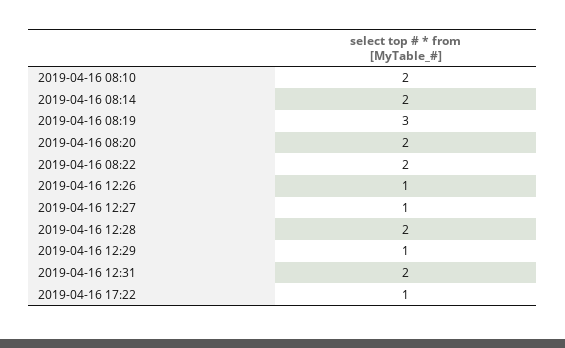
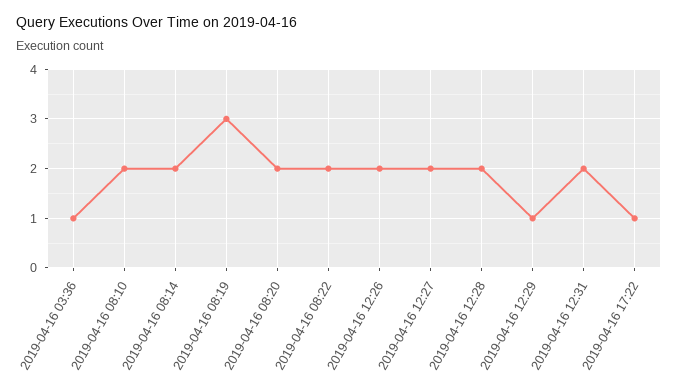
  {
    "2019-04-16 08:10": 2,
    "2019-04-16 08:14": 2,
    "2019-04-16 08:19": 3,
    "2019-04-16 08:20": 2,
    "2019-04-16 08:22": 2,
-   "2019-04-16 12:26": 1,
+   "2019-04-16 12:26": 2,
-   "2019-04-16 12:27": 1,
+   "2019-04-16 12:27": 2,
    "2019-04-16 12:28": 2,
    "2019-04-16 12:29": 1,
    "2019-04-16 12:31": 2,
-   "2019-04-16 17:22": 1
+   "2019-04-16 17:22": 1,
+   "2019-04-16 03:36": 1
  }

